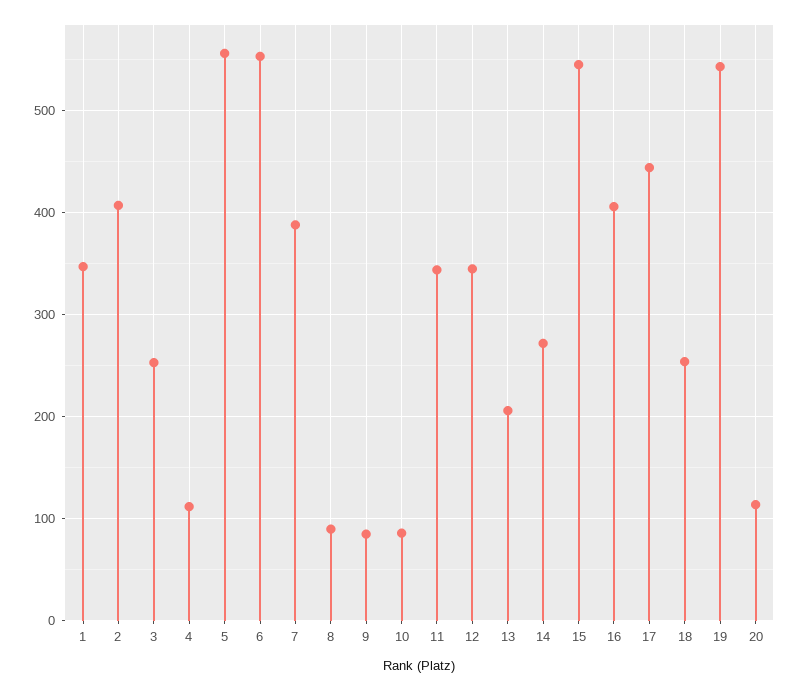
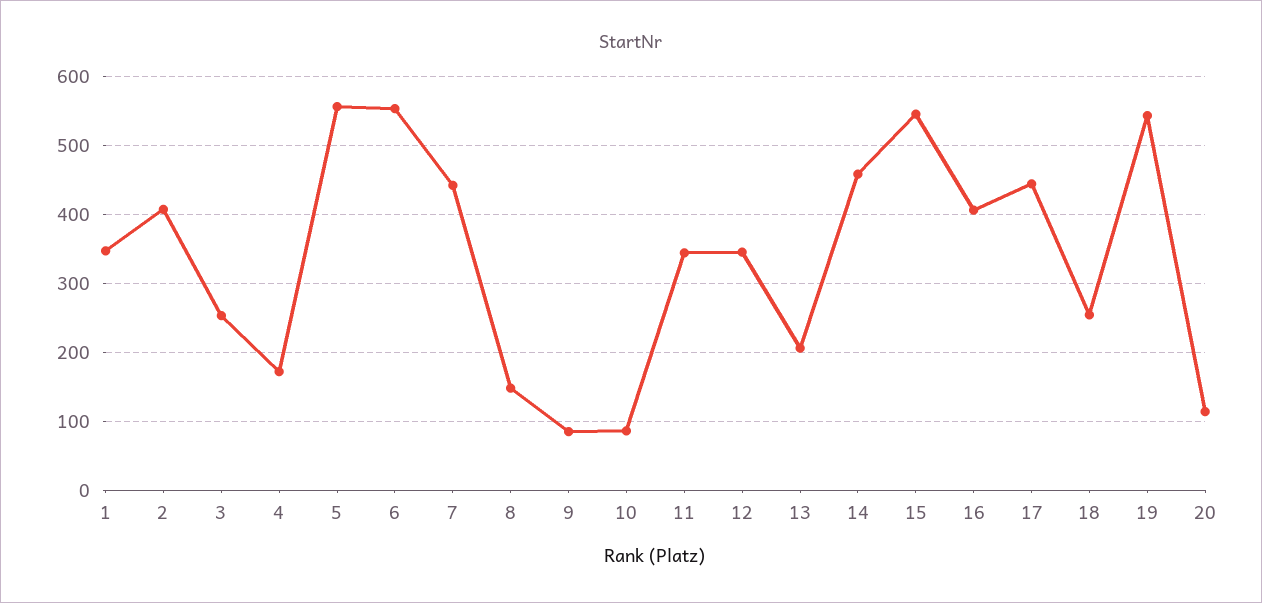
  {
    "1": 350,
    "2": 410,
    "3": 250,
-   "4": 110,
+   "4": 170,
    "5": 560,
    "6": 550,
-   "7": 390,
+   "7": 440,
-   "8": 90,
+   "8": 150,
    "9": 90,
    "10": 90,
    "11": 340,
    "12": 350,
    "13": 210,
-   "14": 270,
+   "14": 460,
    "15": 550,
    "16": 410,
    "17": 440,
    "18": 250,
    "19": 540,
    "20": 110
  }

